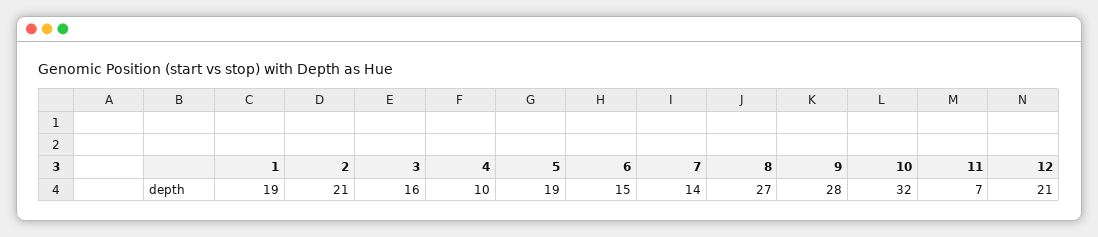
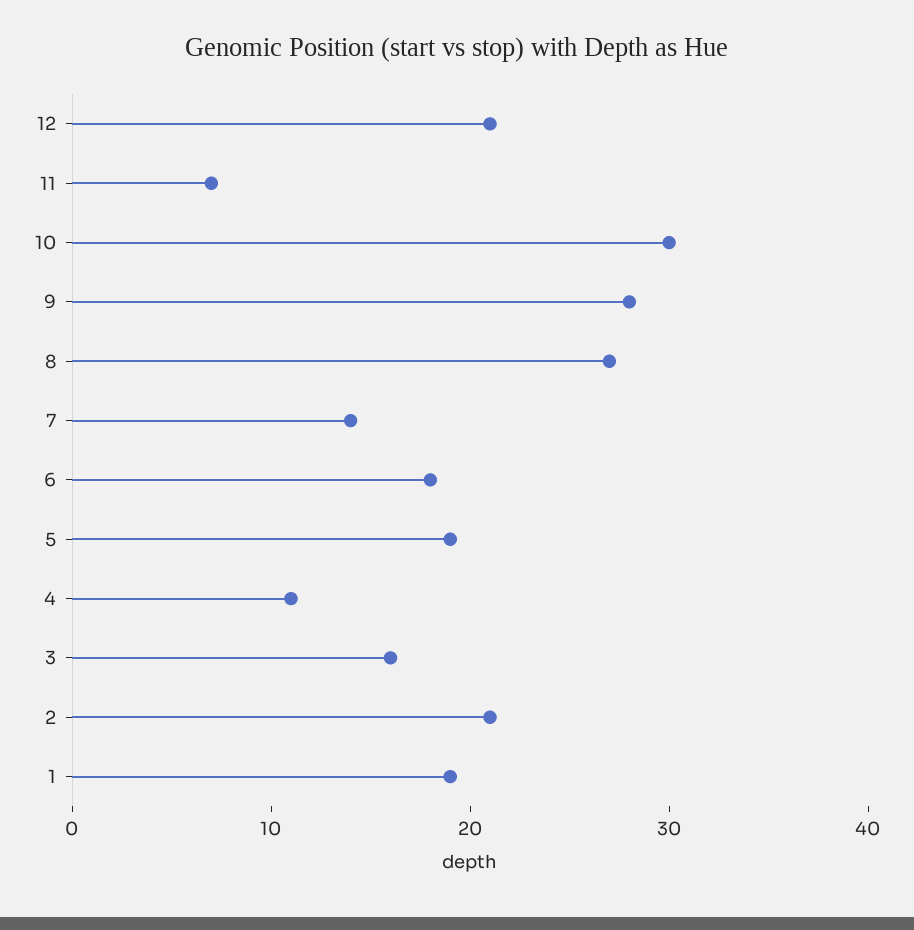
  {
    "1": 19,
    "2": 21,
    "3": 16,
-   "4": 10,
+   "4": 11,
    "5": 19,
-   "6": 15,
+   "6": 18,
    "7": 14,
    "8": 27,
    "9": 28,
-   "10": 32,
+   "10": 30,
    "11": 7,
    "12": 21
  }

